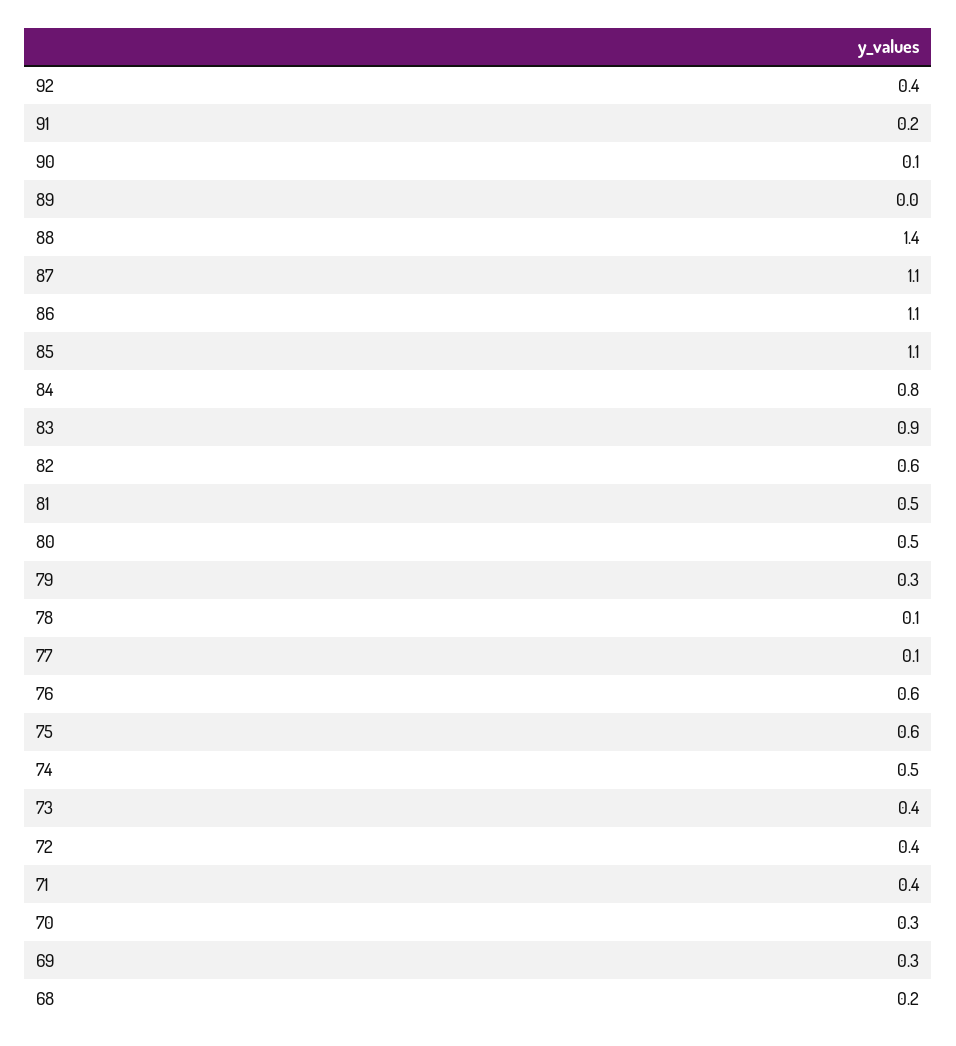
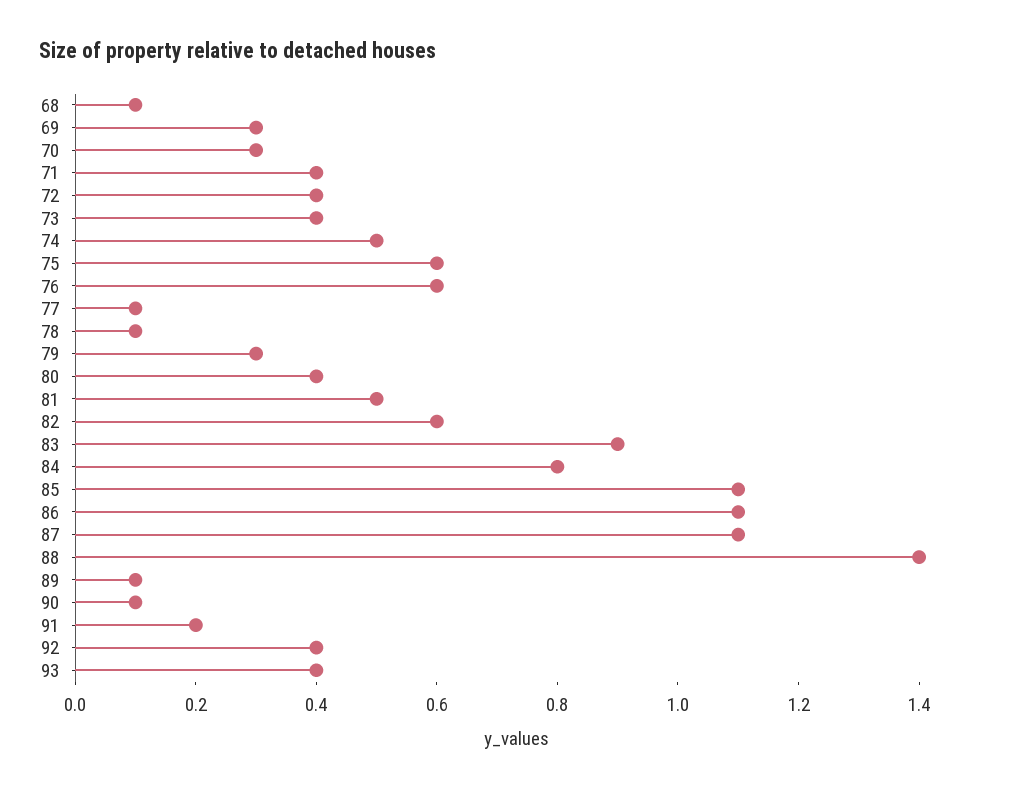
  {
    "92": 0.4,
    "91": 0.2,
    "90": 0.1,
-   "89": 0,
+   "89": 0.1,
    "88": 1.4,
    "87": 1.1,
    "86": 1.1,
    "85": 1.1,
    "84": 0.8,
    "83": 0.9,
    "82": 0.6,
    "81": 0.5,
-   "80": 0.5,
+   "80": 0.4,
    "79": 0.3,
    "78": 0.1,
    "77": 0.1,
    "76": 0.6,
    "75": 0.6,
    "74": 0.5,
    "73": 0.4,
    "72": 0.4,
    "71": 0.4,
    "70": 0.3,
    "69": 0.3,
-   "68": 0.2
+   "68": 0.1,
+   "93": 0.4
  }

